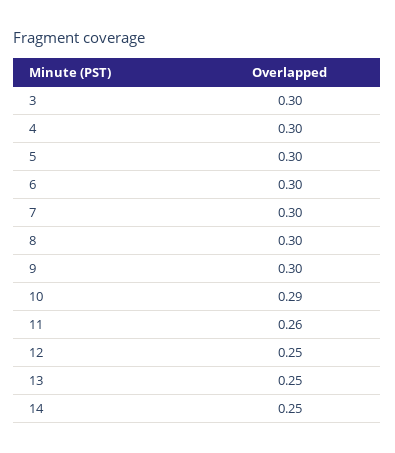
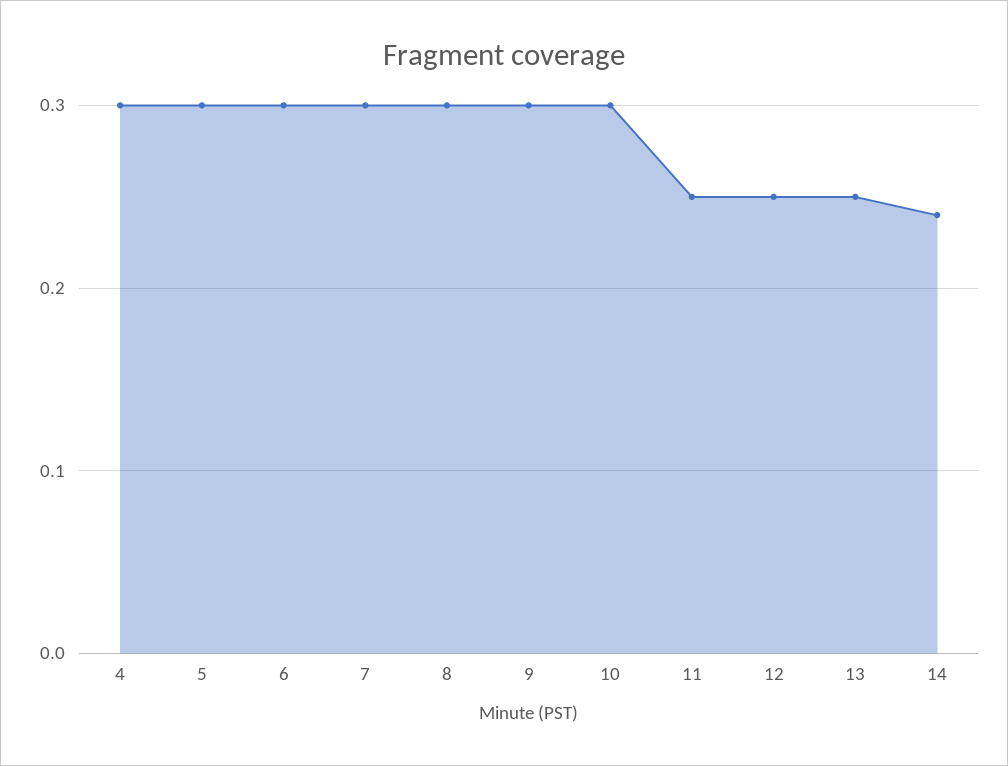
  {
-   "3": 0.3,
    "4": 0.3,
    "5": 0.3,
    "6": 0.3,
    "7": 0.3,
    "8": 0.3,
    "9": 0.3,
-   "10": 0.29,
+   "10": 0.3,
-   "11": 0.26,
+   "11": 0.25,
    "12": 0.25,
    "13": 0.25,
-   "14": 0.25
+   "14": 0.24
  }

